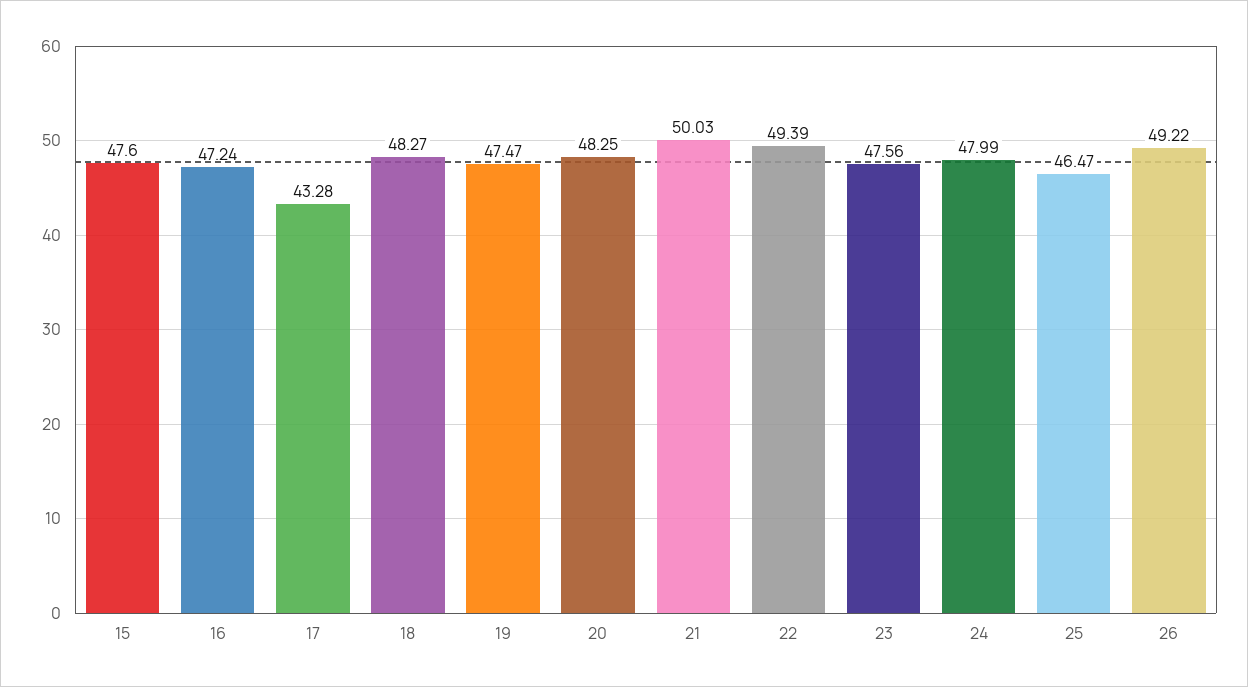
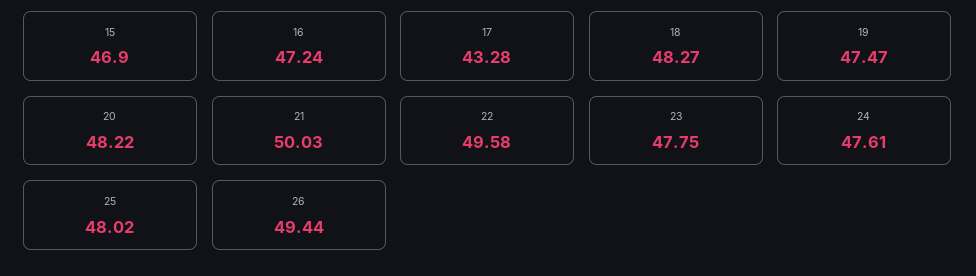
  {
-   "15": 47.6,
+   "15": 46.9,
    "16": 47.24,
    "17": 43.28,
    "18": 48.27,
    "19": 47.47,
-   "20": 48.25,
+   "20": 48.22,
    "21": 50.03,
-   "22": 49.39,
+   "22": 49.58,
-   "23": 47.56,
+   "23": 47.75,
-   "24": 47.99,
+   "24": 47.61,
-   "25": 46.47,
+   "25": 48.02,
-   "26": 49.22
+   "26": 49.44
  }

